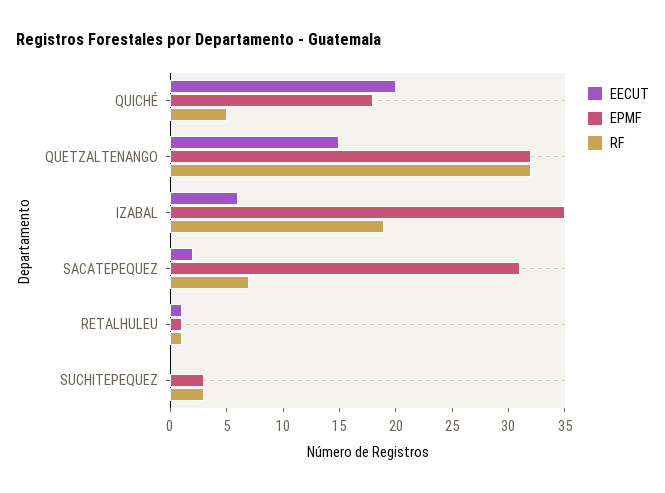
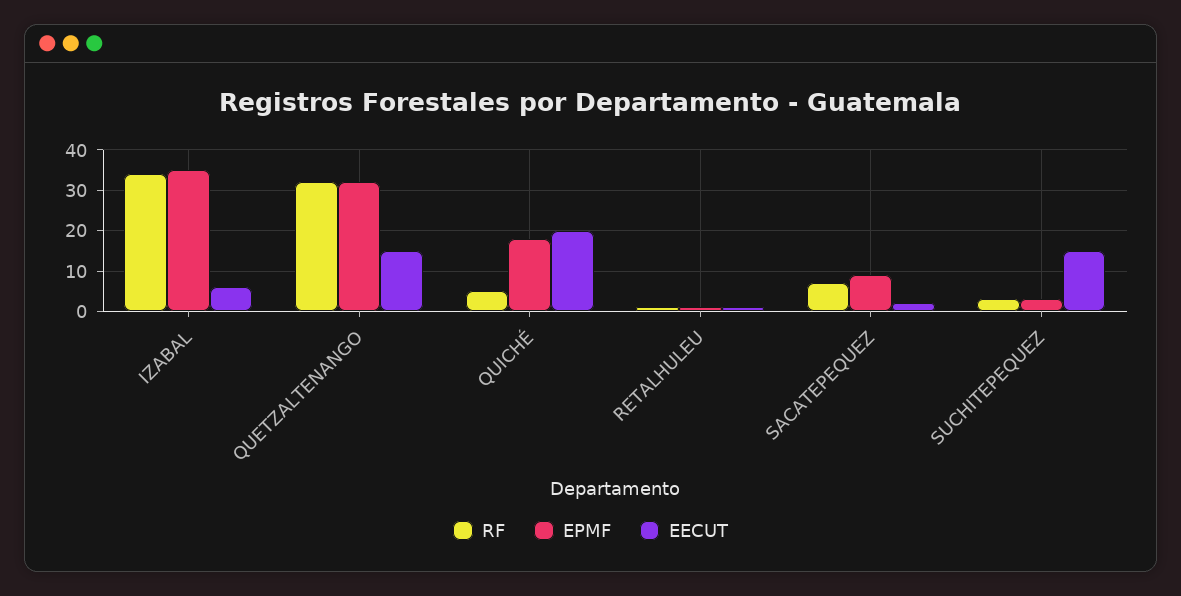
  {
    "EECUT": {
      "QUICHÉ": 20,
      "QUETZALTENANGO": 15,
      "IZABAL": 6,
      "SACATEPEQUEZ": 2,
      "RETALHULEU": 1,
-     "SUCHITEPEQUEZ": 0
+     "SUCHITEPEQUEZ": 15
    },
    "EPMF": {
      "QUICHÉ": 18,
      "QUETZALTENANGO": 32,
      "IZABAL": 35,
-     "SACATEPEQUEZ": 31,
+     "SACATEPEQUEZ": 10,
      "RETALHULEU": 1,
      "SUCHITEPEQUEZ": 3
    },
    "RF": {
      "QUICHÉ": 5,
      "QUETZALTENANGO": 32,
-     "IZABAL": 19,
+     "IZABAL": 35,
      "SACATEPEQUEZ": 7,
      "RETALHULEU": 1,
      "SUCHITEPEQUEZ": 3
    }
  }

